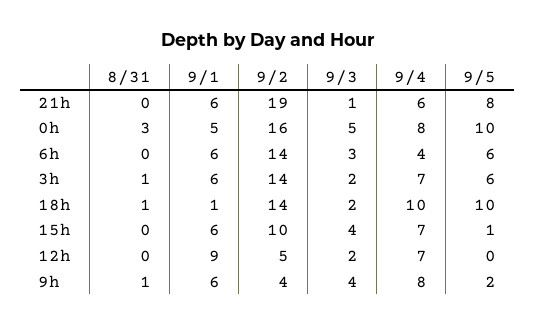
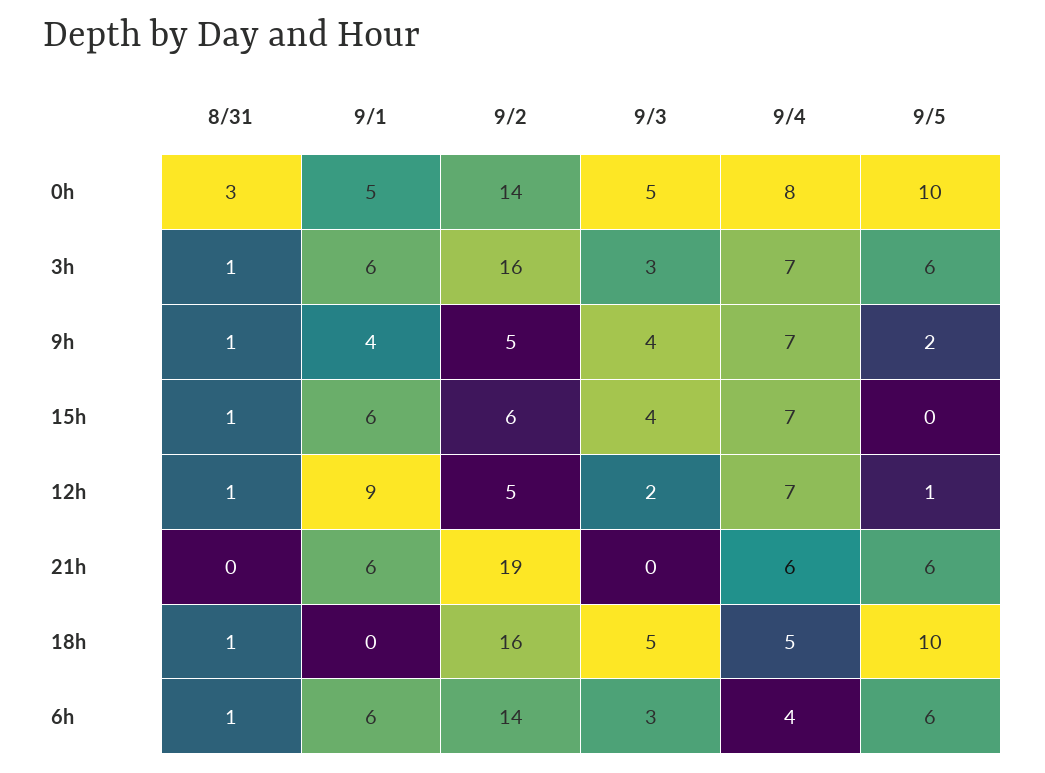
  {
    "8/31": {
      "21h": 0,
      "0h": 3,
-     "6h": 0,
+     "6h": 1,
      "3h": 1,
      "18h": 1,
-     "15h": 0,
+     "15h": 1,
-     "12h": 0,
+     "12h": 1,
      "9h": 1
    },
    "9/1": {
      "21h": 6,
      "0h": 5,
      "6h": 6,
      "3h": 6,
-     "18h": 1,
+     "18h": 0,
      "15h": 6,
      "12h": 9,
-     "9h": 6
+     "9h": 4
    },
    "9/2": {
      "21h": 19,
-     "0h": 16,
+     "0h": 14,
      "6h": 14,
-     "3h": 14,
+     "3h": 16,
-     "18h": 14,
+     "18h": 16,
-     "15h": 10,
+     "15h": 6,
      "12h": 5,
-     "9h": 4
+     "9h": 5
    },
    "9/3": {
-     "21h": 1,
+     "21h": 0,
      "0h": 5,
      "6h": 3,
-     "3h": 2,
+     "3h": 3,
-     "18h": 2,
+     "18h": 5,
      "15h": 4,
      "12h": 2,
      "9h": 4
    },
    "9/4": {
      "21h": 6,
      "0h": 8,
      "6h": 4,
      "3h": 7,
-     "18h": 10,
+     "18h": 5,
      "15h": 7,
      "12h": 7,
-     "9h": 8
+     "9h": 7
    },
    "9/5": {
-     "21h": 8,
+     "21h": 6,
      "0h": 10,
      "6h": 6,
      "3h": 6,
      "18h": 10,
-     "15h": 1,
+     "15h": 0,
-     "12h": 0,
+     "12h": 1,
      "9h": 2
    }
  }

